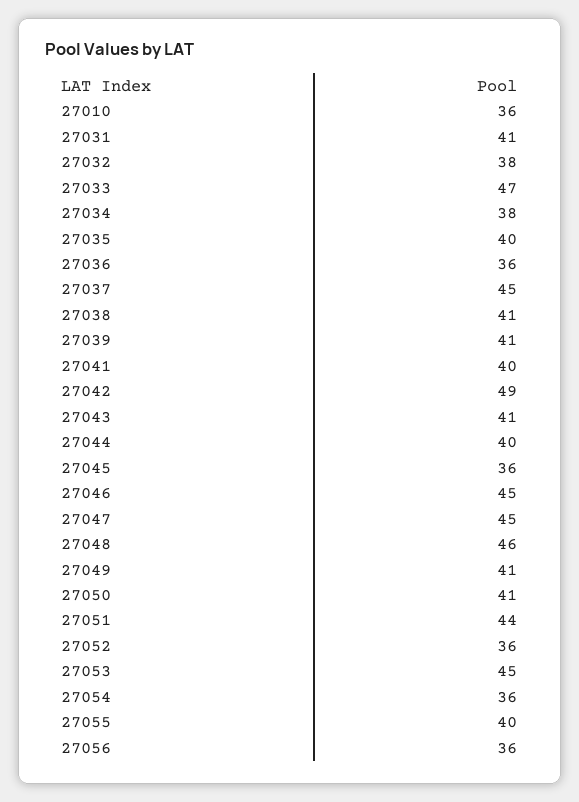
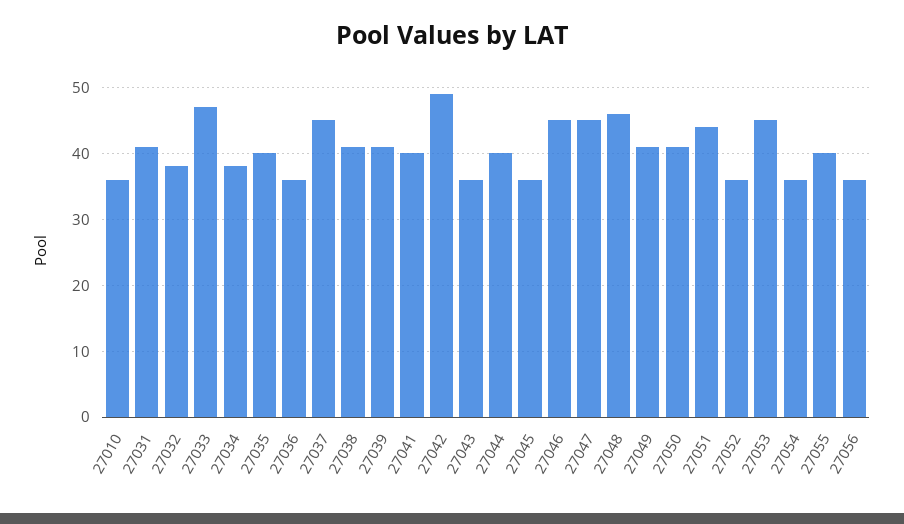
  {
    "27010": 36,
    "27031": 41,
    "27032": 38,
    "27033": 47,
    "27034": 38,
    "27035": 40,
    "27036": 36,
    "27037": 45,
    "27038": 41,
    "27039": 41,
    "27041": 40,
    "27042": 49,
-   "27043": 41,
+   "27043": 36,
    "27044": 40,
    "27045": 36,
    "27046": 45,
    "27047": 45,
    "27048": 46,
    "27049": 41,
    "27050": 41,
    "27051": 44,
    "27052": 36,
    "27053": 45,
    "27054": 36,
    "27055": 40,
    "27056": 36
  }

